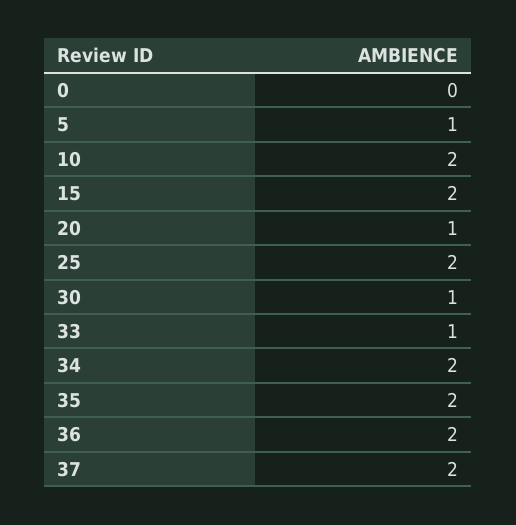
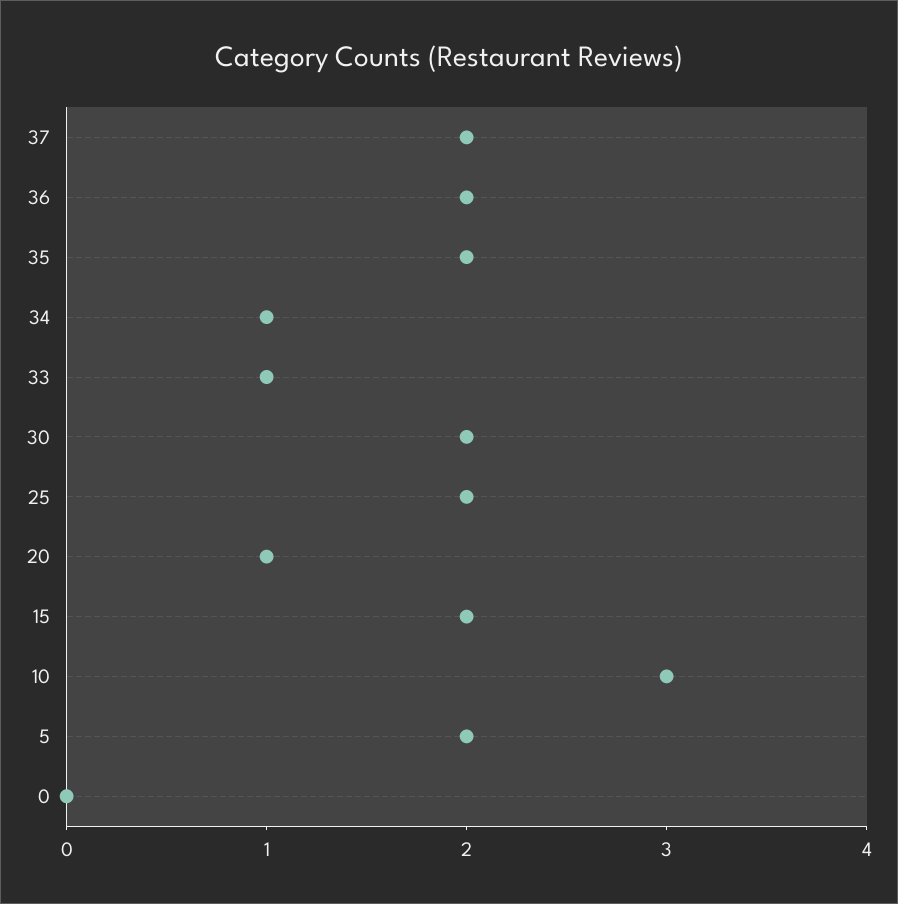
  {
    "0": 0,
-   "5": 1,
+   "5": 2,
-   "10": 2,
+   "10": 3,
    "15": 2,
    "20": 1,
    "25": 2,
-   "30": 1,
+   "30": 2,
    "33": 1,
-   "34": 2,
+   "34": 1,
    "35": 2,
    "36": 2,
    "37": 2
  }

